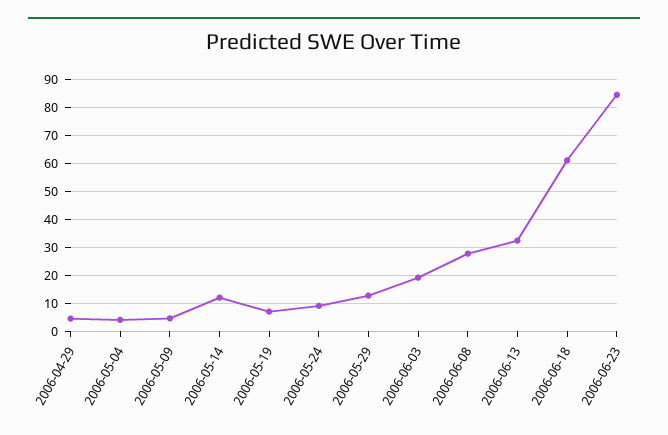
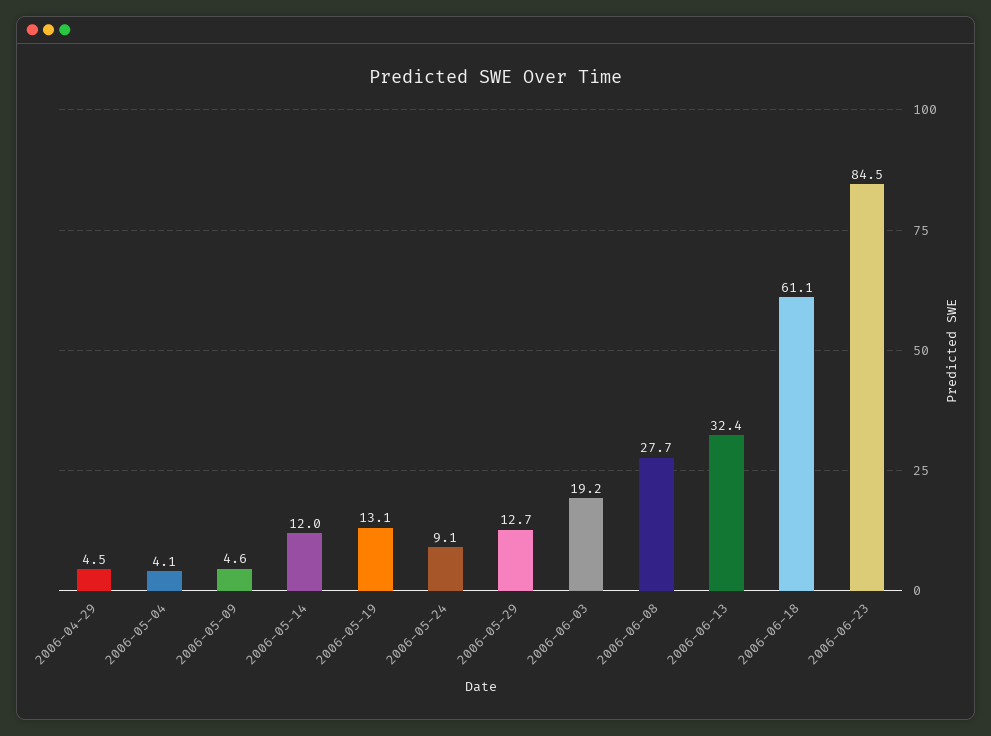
  {
    "2006-04-29": 4.5,
    "2006-05-04": 4.1,
    "2006-05-09": 4.6,
    "2006-05-14": 12,
-   "2006-05-19": 7.5,
+   "2006-05-19": 13.1,
    "2006-05-24": 9.1,
    "2006-05-29": 12.7,
    "2006-06-03": 19.2,
    "2006-06-08": 27.7,
    "2006-06-13": 32.4,
    "2006-06-18": 61.1,
    "2006-06-23": 84.5
  }

